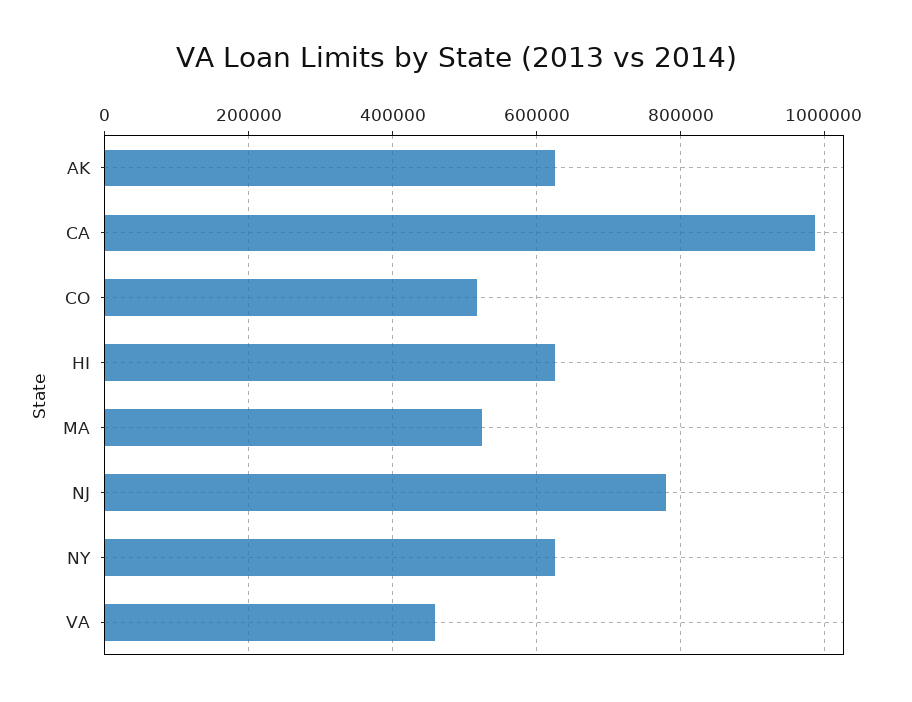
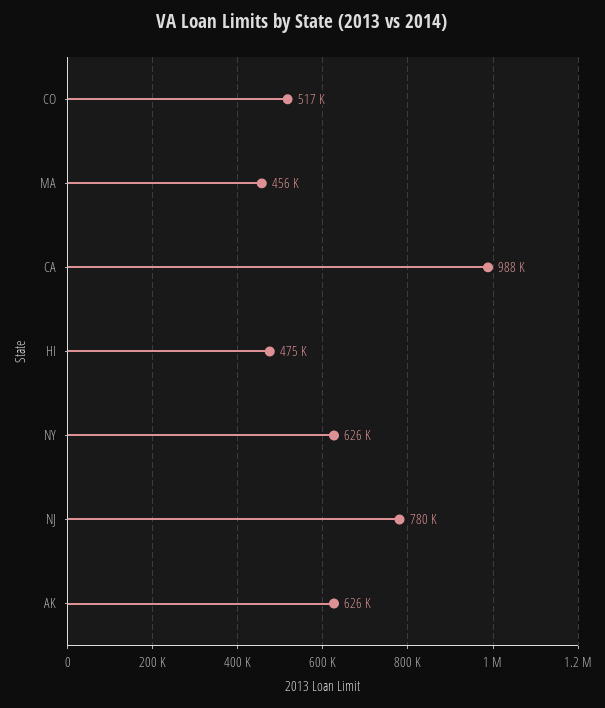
  {
    "AK": 626000,
    "CA": 988000,
    "CO": 517000,
-   "HI": 620000,
+   "HI": 475000,
-   "MA": 520000,
+   "MA": 456000,
    "NJ": 780000,
-   "NY": 626000,
+   "NY": 626000
-   "VA": 460000
  }

